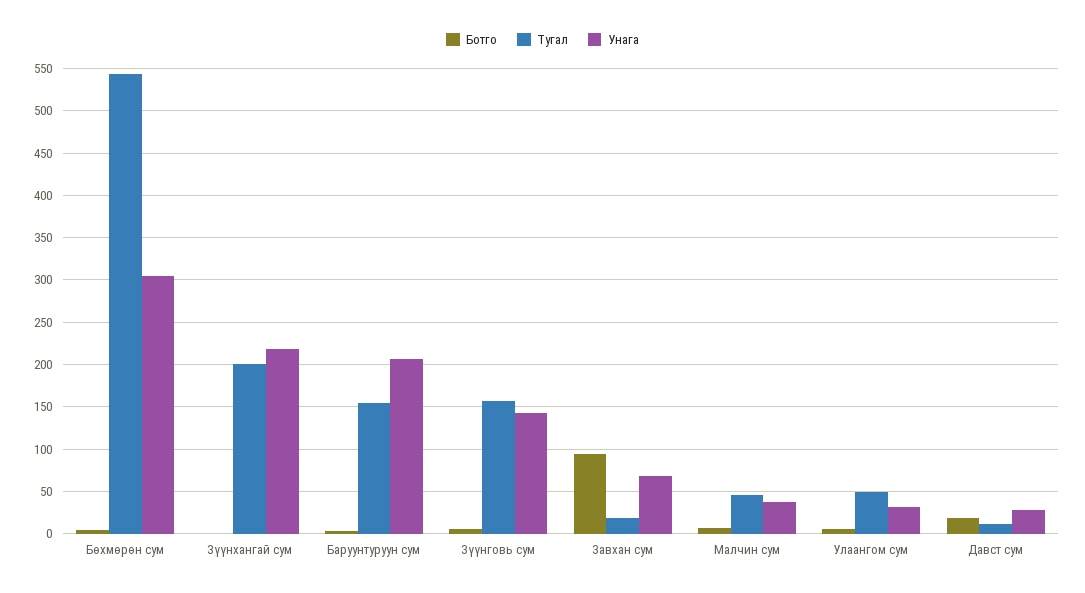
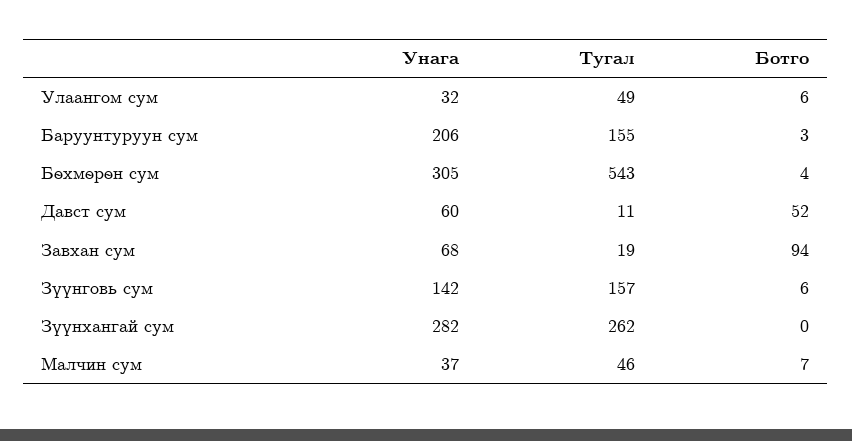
  {
    "Ботго": {
      "Бөхмөрөн сум": 4,
      "Зүүнхангай сум": 0,
      "Баруунтуруун сум": 3,
      "Зүүнговь сум": 6,
      "Завхан сум": 94,
      "Малчин сум": 7,
      "Улаангом сум": 6,
-     "Давст сум": 20
+     "Давст сум": 52
    },
    "Тугал": {
      "Бөхмөрөн сум": 543,
-     "Зүүнхангай сум": 200,
+     "Зүүнхангай сум": 262,
      "Баруунтуруун сум": 155,
      "Зүүнговь сум": 157,
      "Завхан сум": 19,
      "Малчин сум": 46,
      "Улаангом сум": 49,
      "Давст сум": 11
    },
    "Унага": {
      "Бөхмөрөн сум": 305,
-     "Зүүнхангай сум": 220,
+     "Зүүнхангай сум": 282,
      "Баруунтуруун сум": 206,
      "Зүүнговь сум": 142,
      "Завхан сум": 68,
      "Малчин сум": 37,
      "Улаангом сум": 32,
-     "Давст сум": 30
+     "Давст сум": 60
    }
  }

